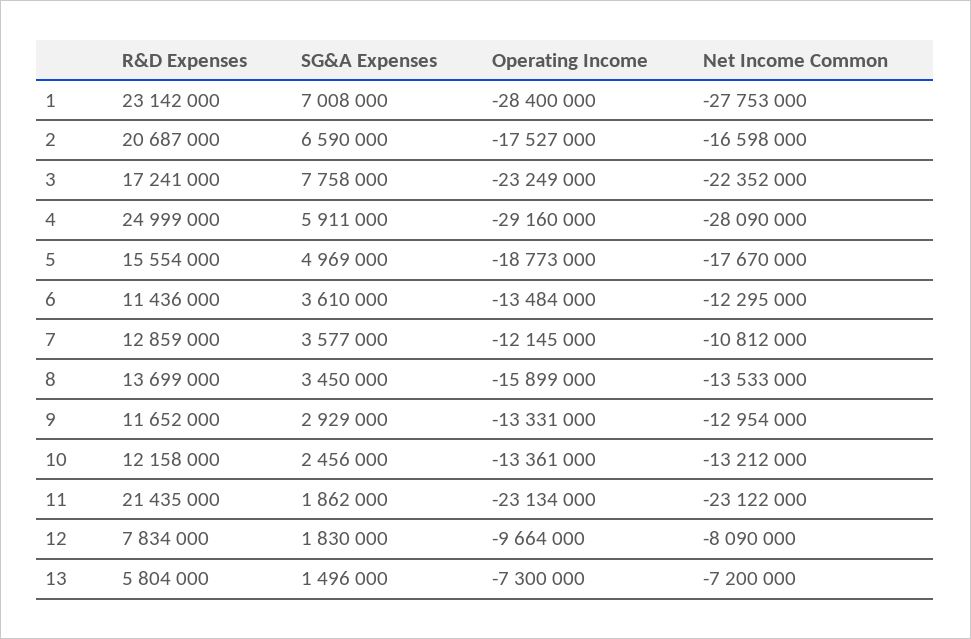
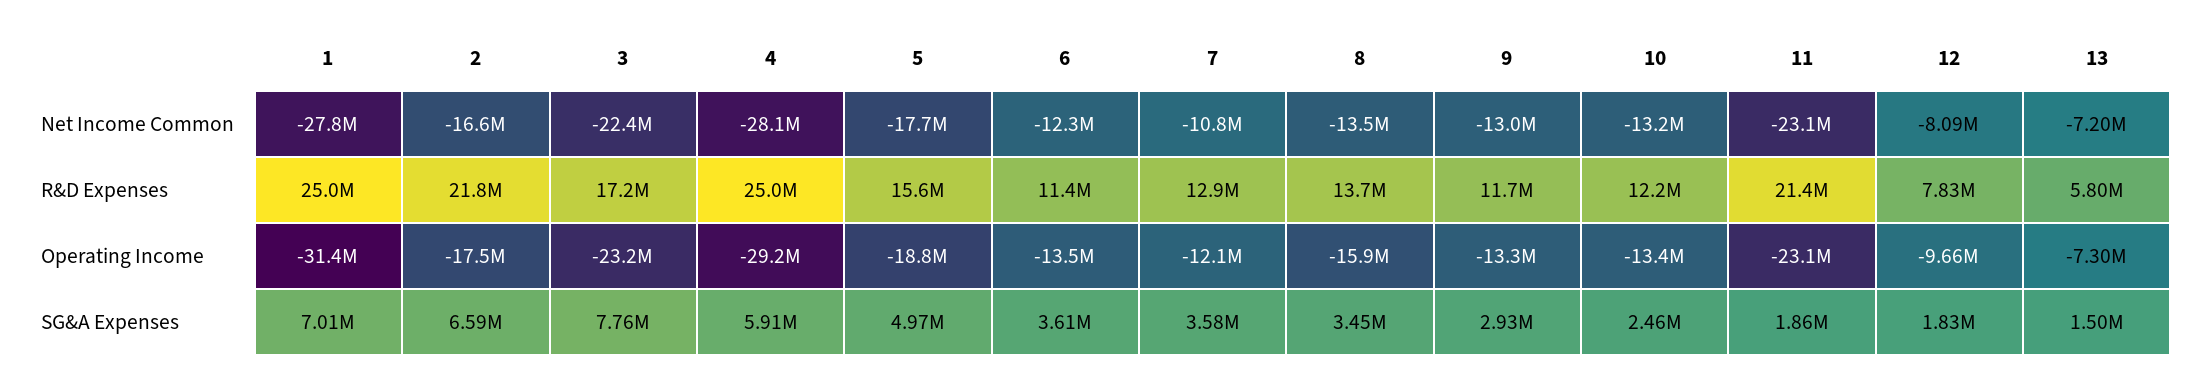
  {
    "R&D Expenses": {
-     "1": 23142000,
+     "1": 25000000,
-     "2": 20687000,
+     "2": 21800000,
      "3": 17241000,
      "4": 24999000,
      "5": 15554000,
      "6": 11436000,
      "7": 12859000,
      "8": 13699000,
      "9": 11652000,
      "10": 12158000,
      "11": 21435000,
      "12": 7834000,
      "13": 5804000
    },
    "SG&A Expenses": {
      "1": 7008000,
      "2": 6590000,
      "3": 7758000,
      "4": 5911000,
      "5": 4969000,
      "6": 3610000,
      "7": 3577000,
      "8": 3450000,
      "9": 2929000,
      "10": 2456000,
      "11": 1862000,
      "12": 1830000,
      "13": 1496000
    },
    "Operating Income": {
-     "1": -28400000,
+     "1": -31400000,
      "2": -17527000,
      "3": -23249000,
      "4": -29160000,
      "5": -18773000,
      "6": -13484000,
      "7": -12145000,
      "8": -15899000,
      "9": -13331000,
      "10": -13361000,
      "11": -23134000,
      "12": -9664000,
      "13": -7300000
    },
    "Net Income Common": {
      "1": -27753000,
      "2": -16598000,
      "3": -22352000,
      "4": -28090000,
      "5": -17670000,
      "6": -12295000,
      "7": -10812000,
      "8": -13533000,
      "9": -12954000,
      "10": -13212000,
      "11": -23122000,
      "12": -8090000,
      "13": -7200000
    }
  }

